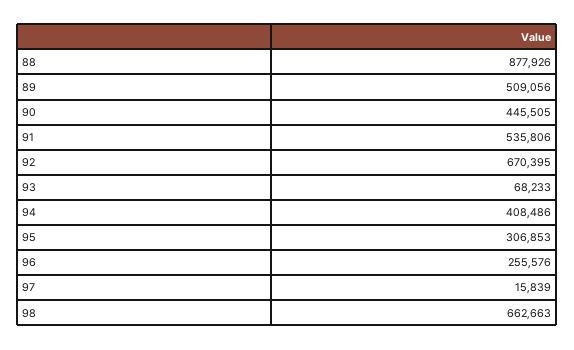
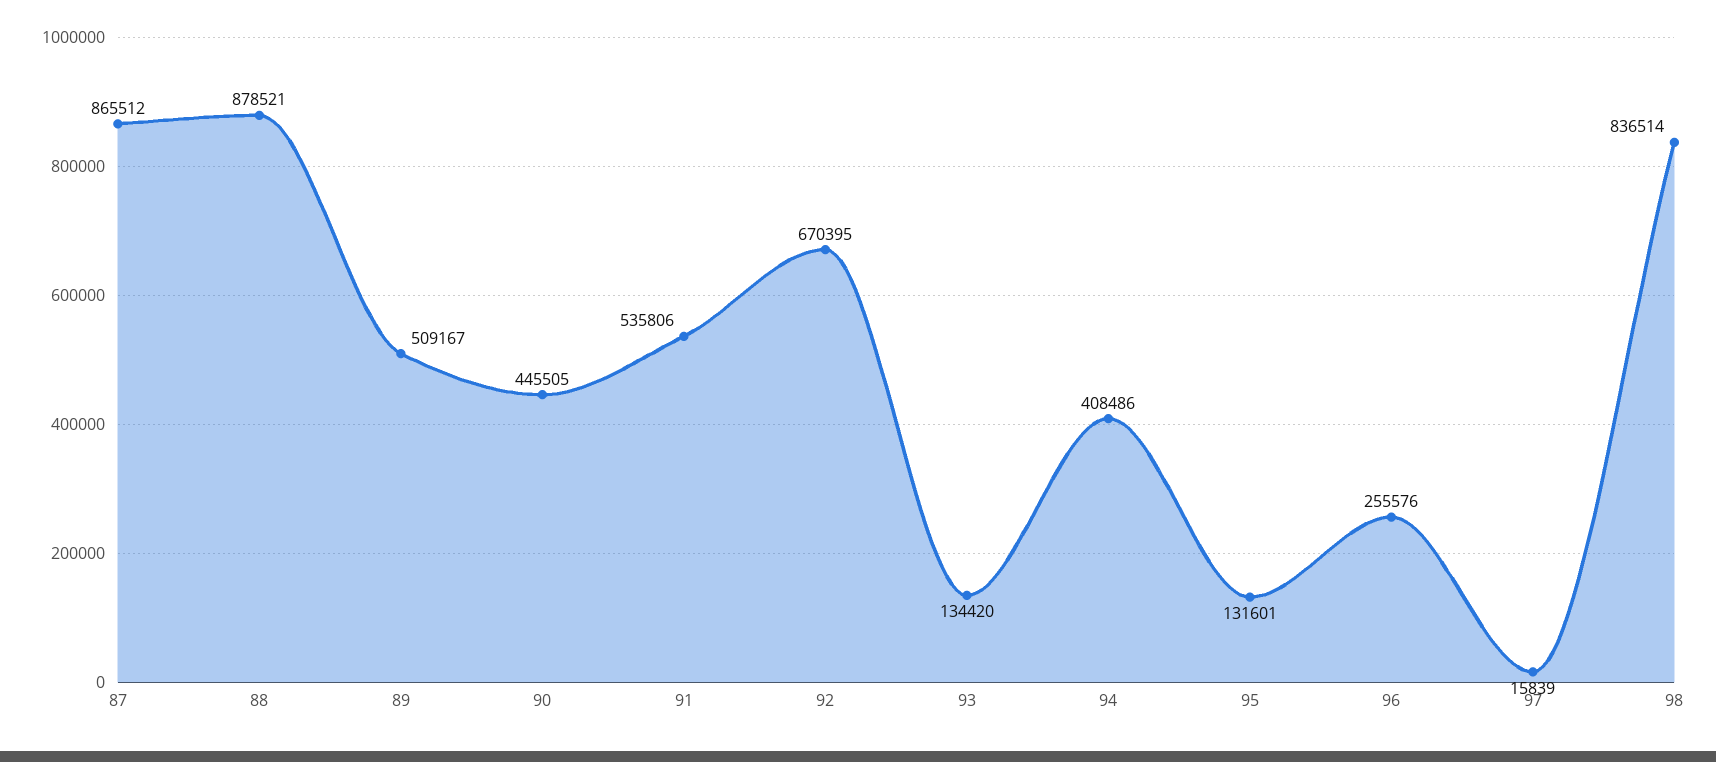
  {
-   "88": 877926,
+   "88": 878521,
-   "89": 509056,
+   "89": 509167,
    "90": 445505,
    "91": 535806,
    "92": 670395,
-   "93": 68233,
+   "93": 134420,
    "94": 408486,
-   "95": 306853,
+   "95": 131601,
    "96": 255576,
    "97": 15839,
-   "98": 662663
+   "98": 836514,
+   "87": 865512
  }

